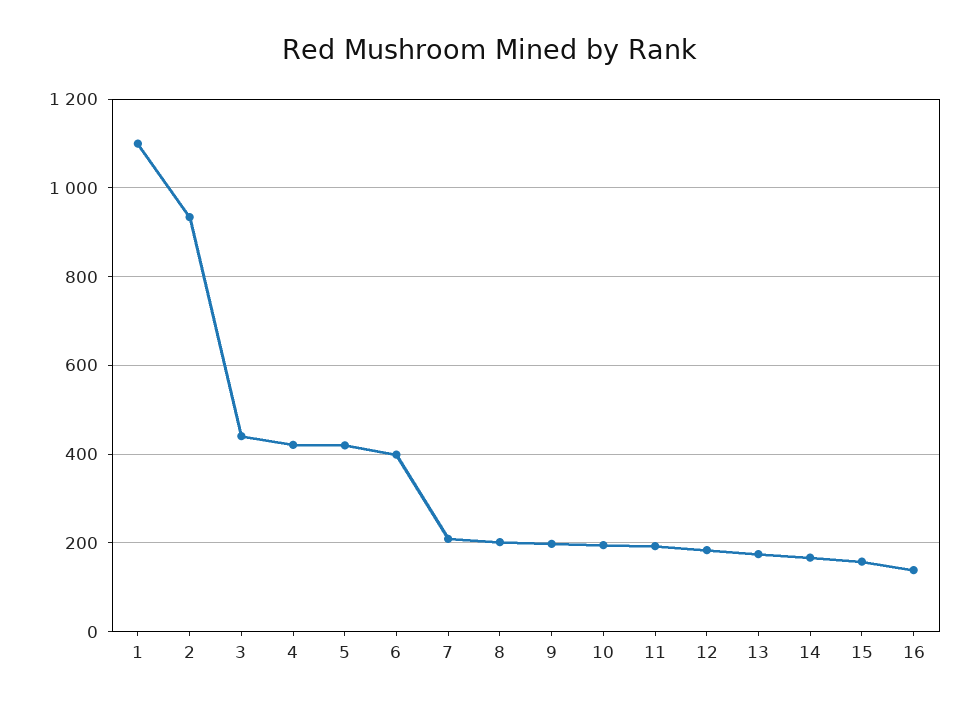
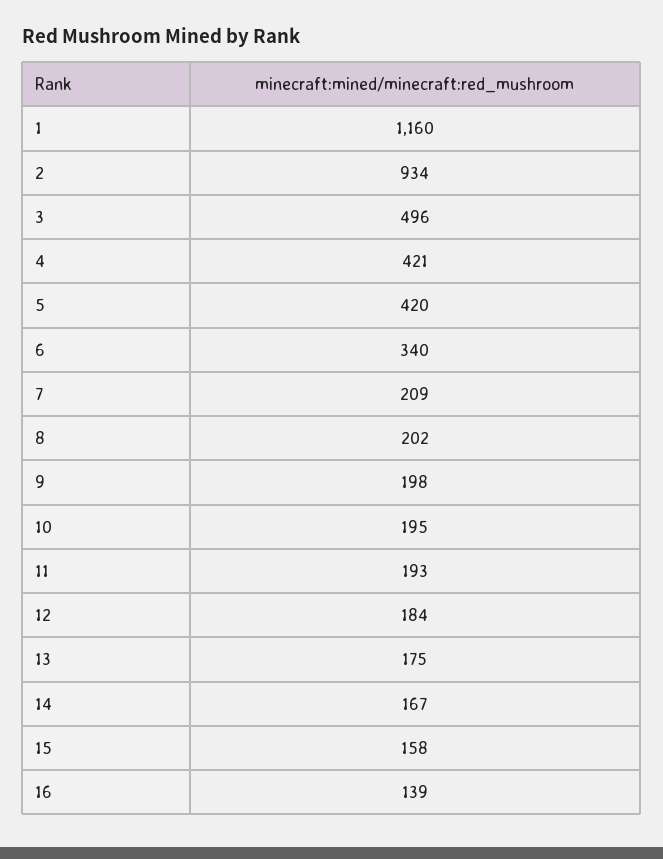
  {
-   "1": 1100,
+   "1": 1160,
    "2": 934,
-   "3": 440,
+   "3": 496,
    "4": 421,
    "5": 420,
-   "6": 400,
+   "6": 340,
    "7": 209,
    "8": 202,
    "9": 198,
    "10": 195,
    "11": 193,
    "12": 184,
    "13": 175,
    "14": 167,
    "15": 158,
    "16": 139
  }

